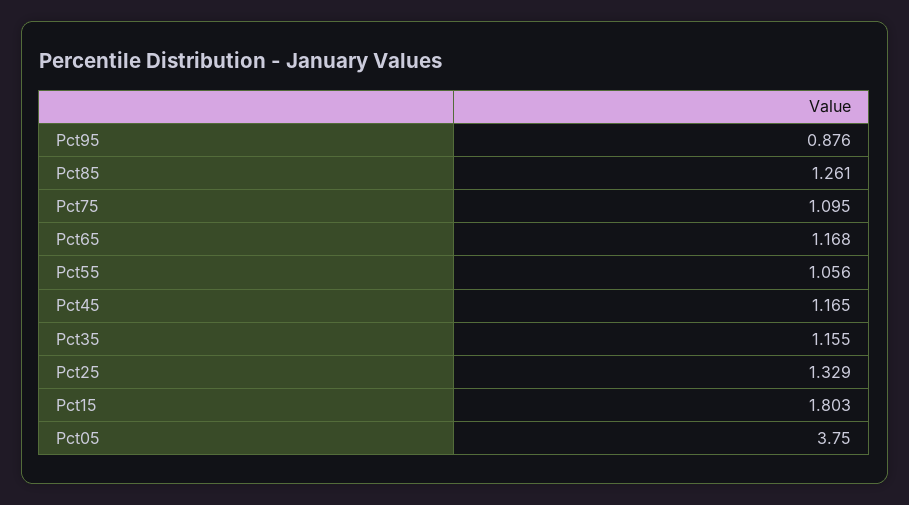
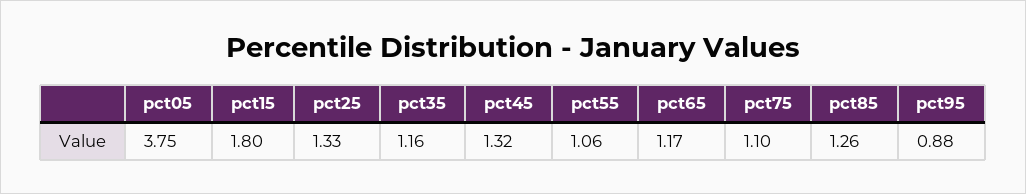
  {
    "Pct95": 0.876,
    "Pct85": 1.261,
    "Pct75": 1.095,
    "Pct65": 1.168,
    "Pct55": 1.056,
-   "Pct45": 1.165,
+   "Pct45": 1.32,
    "Pct35": 1.155,
    "Pct25": 1.329,
    "Pct15": 1.803,
    "Pct05": 3.75
  }

